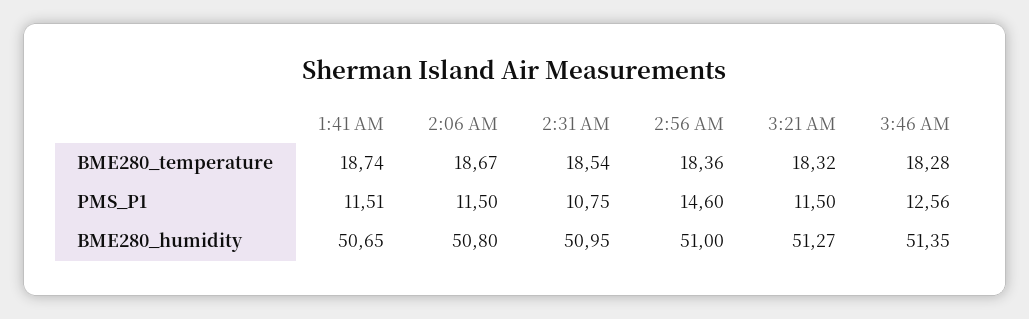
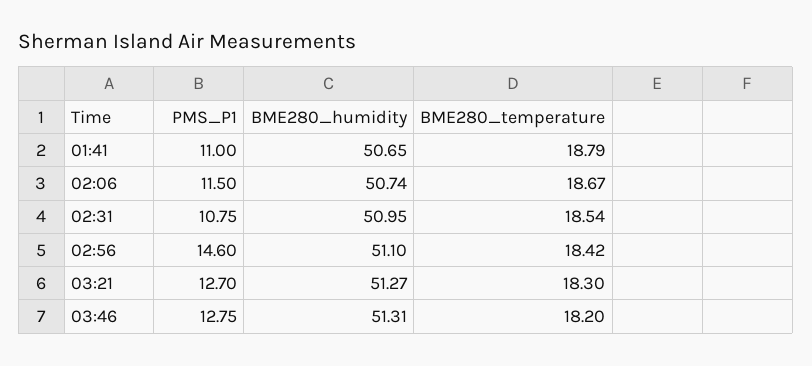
  {
    "1:41 AM": {
-     "BME280_temperature": 18.74,
+     "BME280_temperature": 18.79,
-     "PMS_P1": 11.51,
+     "PMS_P1": 11,
      "BME280_humidity": 50.65
    },
    "2:06 AM": {
      "BME280_temperature": 18.67,
      "PMS_P1": 11.5,
-     "BME280_humidity": 50.8
+     "BME280_humidity": 50.74
    },
    "2:31 AM": {
      "BME280_temperature": 18.54,
      "PMS_P1": 10.75,
      "BME280_humidity": 50.95
    },
    "2:56 AM": {
-     "BME280_temperature": 18.36,
+     "BME280_temperature": 18.42,
      "PMS_P1": 14.6,
-     "BME280_humidity": 51
+     "BME280_humidity": 51.1
    },
    "3:21 AM": {
-     "BME280_temperature": 18.32,
+     "BME280_temperature": 18.3,
-     "PMS_P1": 11.5,
+     "PMS_P1": 12.7,
      "BME280_humidity": 51.27
    },
    "3:46 AM": {
-     "BME280_temperature": 18.28,
+     "BME280_temperature": 18.2,
-     "PMS_P1": 12.56,
+     "PMS_P1": 12.75,
-     "BME280_humidity": 51.35
+     "BME280_humidity": 51.31
    }
  }

